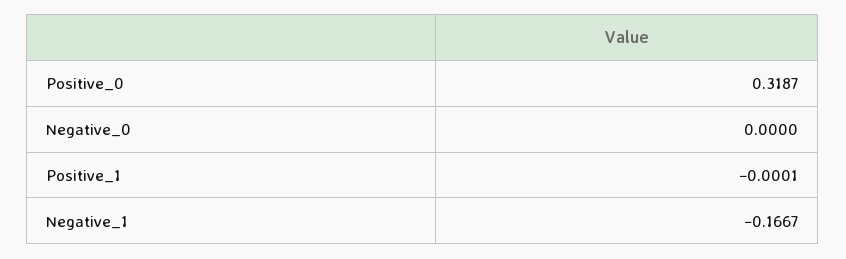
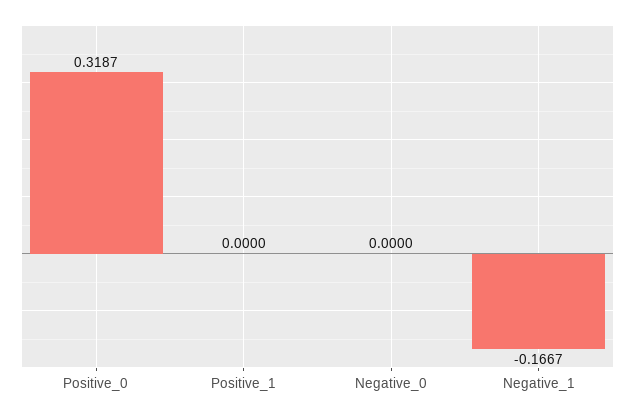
  {
    "Positive_0": 0.3187,
    "Negative_0": 0,
-   "Positive_1": -0.0001,
+   "Positive_1": 0,
    "Negative_1": -0.1667
  }

